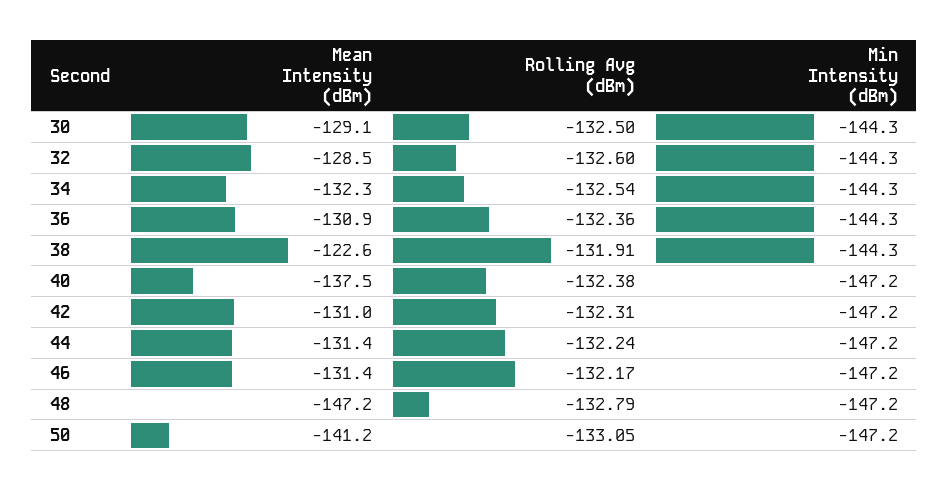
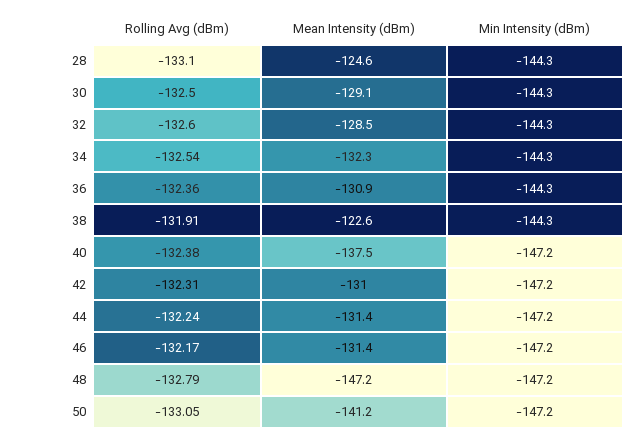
  {
    "Mean Intensity (dBm)": {
      "30": -129.1,
      "32": -128.5,
      "34": -132.3,
      "36": -130.9,
      "38": -122.6,
      "40": -137.5,
      "42": -131,
      "44": -131.4,
      "46": -131.4,
      "48": -147.2,
-     "50": -141.2
+     "50": -141.2,
+     "28": -124.6
    },
    "Rolling Avg (dBm)": {
      "30": -132.5,
      "32": -132.6,
      "34": -132.54,
      "36": -132.36,
      "38": -131.91,
      "40": -132.38,
      "42": -132.31,
      "44": -132.24,
      "46": -132.17,
      "48": -132.79,
-     "50": -133.05
+     "50": -133.05,
+     "28": -133.1
    },
    "Min Intensity (dBm)": {
      "30": -144.3,
      "32": -144.3,
      "34": -144.3,
      "36": -144.3,
      "38": -144.3,
      "40": -147.2,
      "42": -147.2,
      "44": -147.2,
      "46": -147.2,
      "48": -147.2,
-     "50": -147.2
+     "50": -147.2,
+     "28": -144.3
    }
  }

